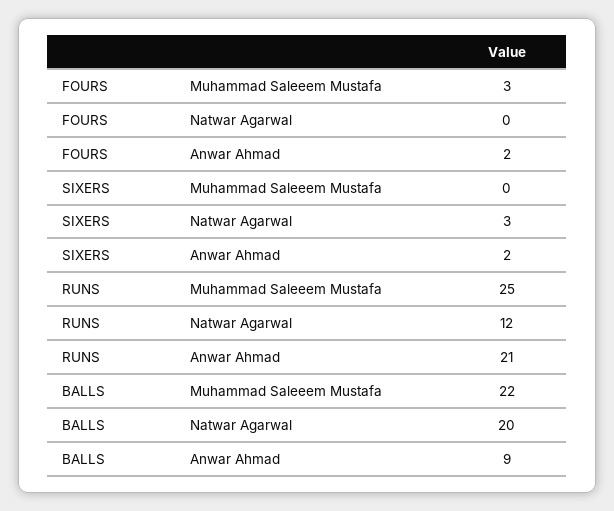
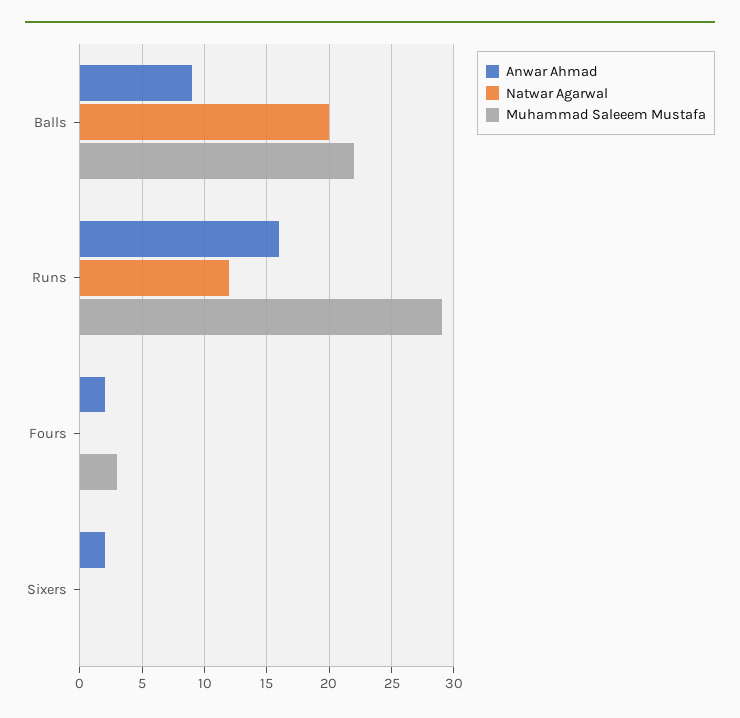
  {
    "Muhammad Saleeem Mustafa": {
      "FOURS": 3,
      "SIXERS": 0,
-     "RUNS": 25,
+     "RUNS": 29,
      "BALLS": 22
    },
    "Natwar Agarwal": {
      "FOURS": 0,
-     "SIXERS": 3,
+     "SIXERS": 0,
      "RUNS": 12,
      "BALLS": 20
    },
    "Anwar Ahmad": {
      "FOURS": 2,
      "SIXERS": 2,
-     "RUNS": 21,
+     "RUNS": 16,
      "BALLS": 9
    }
  }

